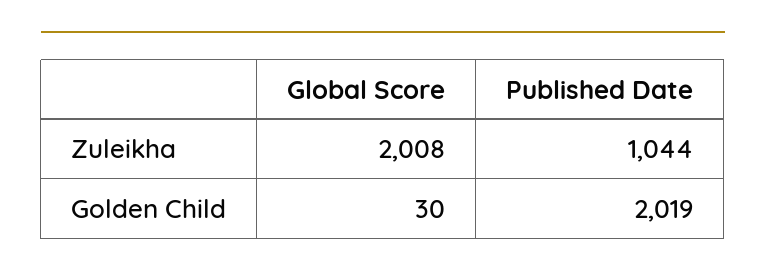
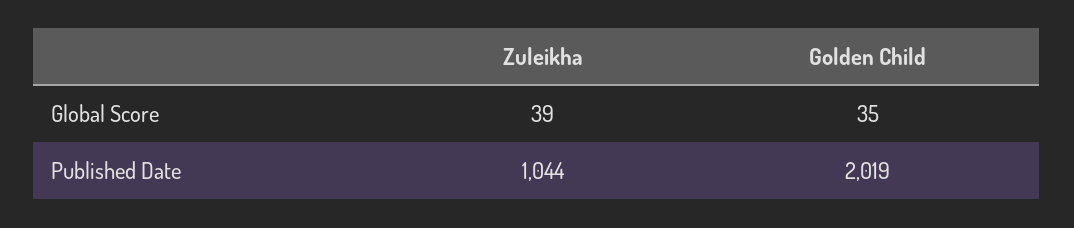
  {
    "Global Score": {
-     "Zuleikha": 2008,
+     "Zuleikha": 39,
-     "Golden Child": 30
+     "Golden Child": 35
    },
    "Published Date": {
      "Zuleikha": 1044,
      "Golden Child": 2019
    }
  }

